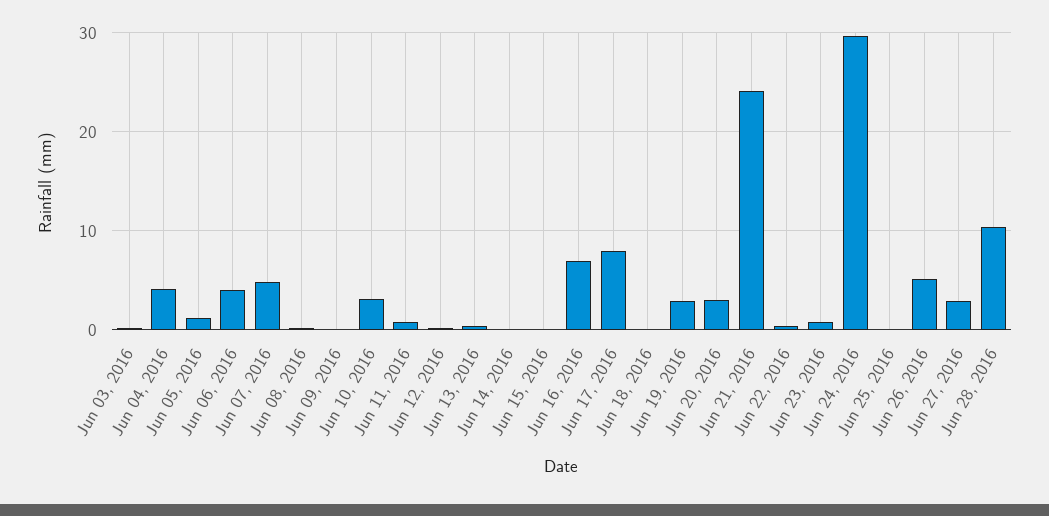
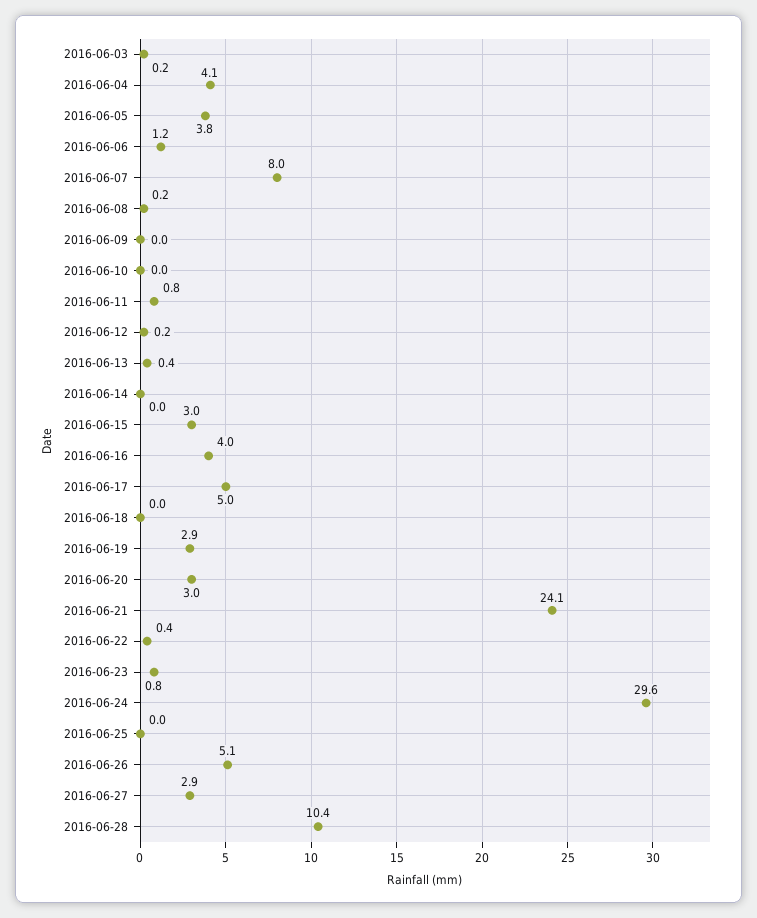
  {
    "Jun 03, 2016": 0.2,
    "Jun 04, 2016": 4.1,
-   "Jun 05, 2016": 1,
+   "Jun 05, 2016": 3.8,
-   "Jun 06, 2016": 4,
+   "Jun 06, 2016": 1.2,
-   "Jun 07, 2016": 5,
+   "Jun 07, 2016": 8,
    "Jun 08, 2016": 0.2,
    "Jun 09, 2016": 0,
-   "Jun 10, 2016": 3,
+   "Jun 10, 2016": 0,
    "Jun 11, 2016": 0.8,
    "Jun 12, 2016": 0.2,
    "Jun 13, 2016": 0.4,
    "Jun 14, 2016": 0,
-   "Jun 15, 2016": 0,
+   "Jun 15, 2016": 3,
-   "Jun 16, 2016": 7,
+   "Jun 16, 2016": 4,
-   "Jun 17, 2016": 8,
+   "Jun 17, 2016": 5,
    "Jun 18, 2016": 0,
    "Jun 19, 2016": 2.9,
    "Jun 20, 2016": 3,
    "Jun 21, 2016": 24.1,
    "Jun 22, 2016": 0.4,
    "Jun 23, 2016": 0.8,
    "Jun 24, 2016": 29.6,
    "Jun 25, 2016": 0,
    "Jun 26, 2016": 5.1,
    "Jun 27, 2016": 2.9,
    "Jun 28, 2016": 10.4
  }

